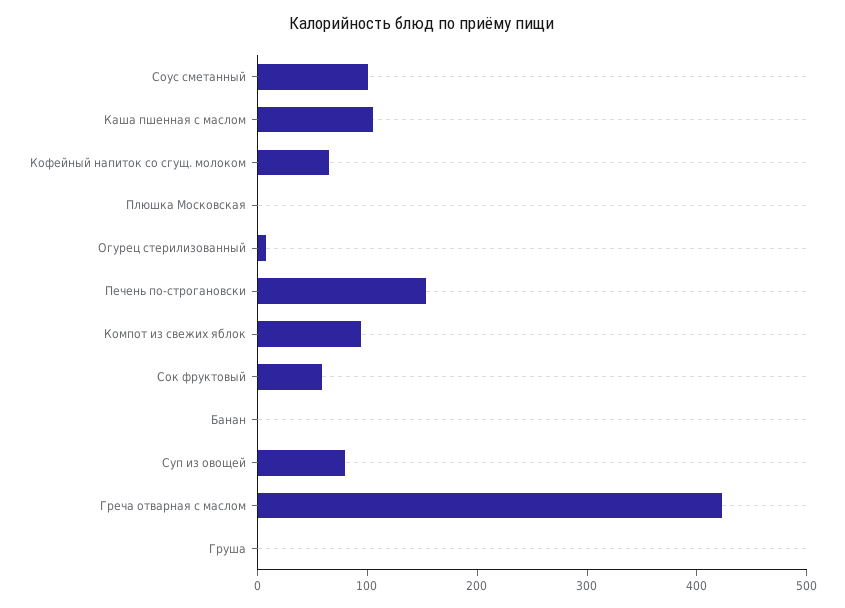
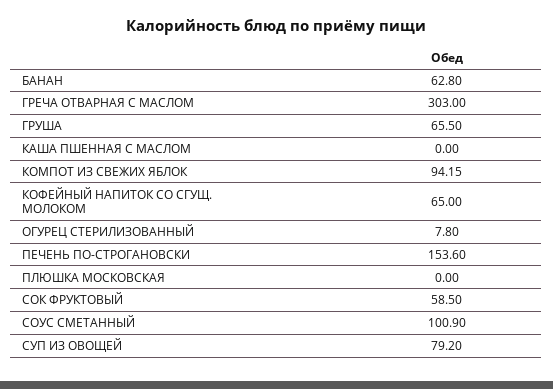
  {
    "Соус сметанный": 100.9,
-   "Каша пшенная с маслом": 100,
+   "Каша пшенная с маслом": 0,
    "Кофейный напиток со сгущ. молоком": 65,
    "Плюшка Московская": 0,
    "Огурец стерилизованный": 7.8,
    "Печень по-строгановски": 153.6,
    "Компот из свежих яблок": 94.15,
    "Сок фруктовый": 58.5,
-   "Банан": 0,
+   "Банан": 62.8,
    "Суп из овощей": 79.2,
-   "Греча отварная с маслом": 420,
+   "Греча отварная с маслом": 303,
-   "Груша": 0
+   "Груша": 65.5
  }

